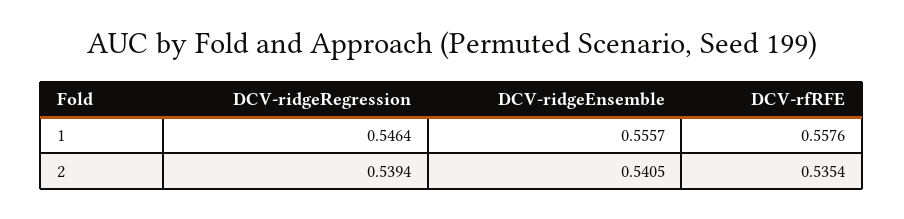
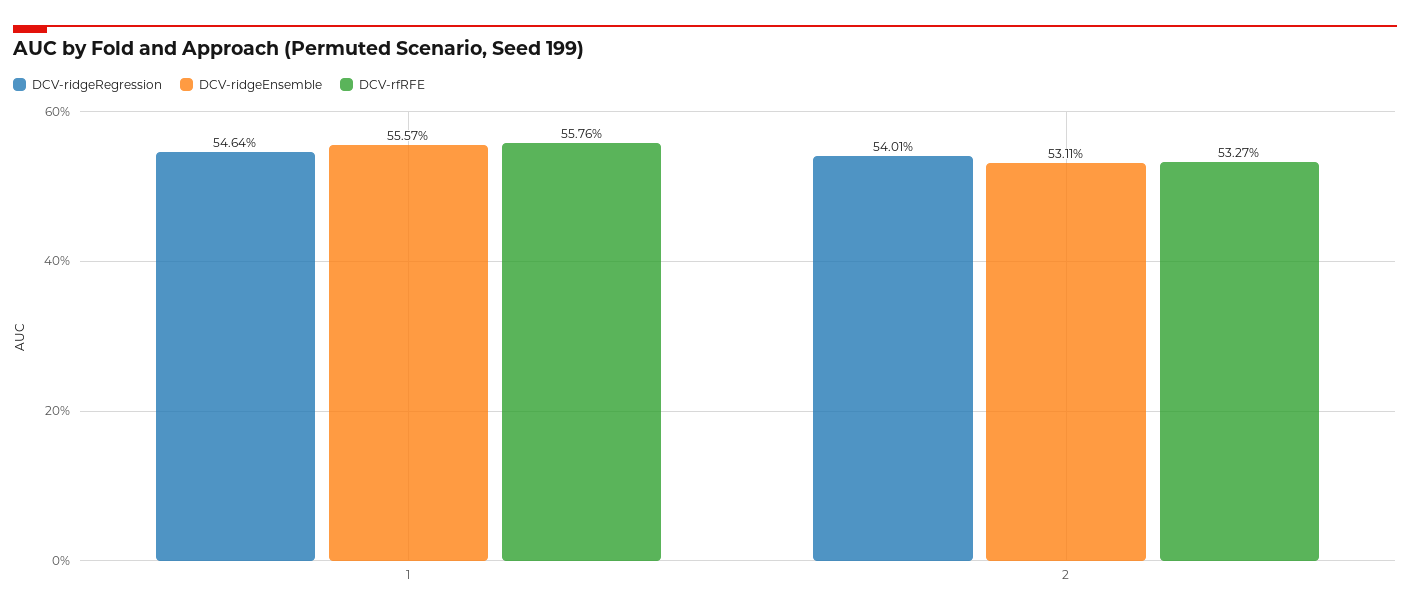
  {
    "DCV-ridgeRegression": {
      "1": 0.5464,
-     "2": 0.5394
+     "2": 0.5401
    },
    "DCV-ridgeEnsemble": {
      "1": 0.5557,
-     "2": 0.5405
+     "2": 0.5311
    },
    "DCV-rfRFE": {
      "1": 0.5576,
-     "2": 0.5354
+     "2": 0.5327
    }
  }

